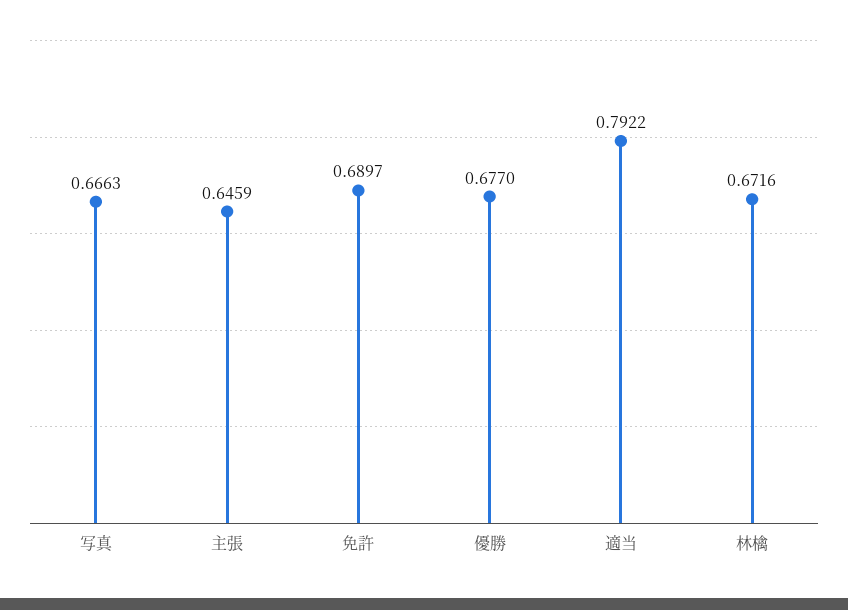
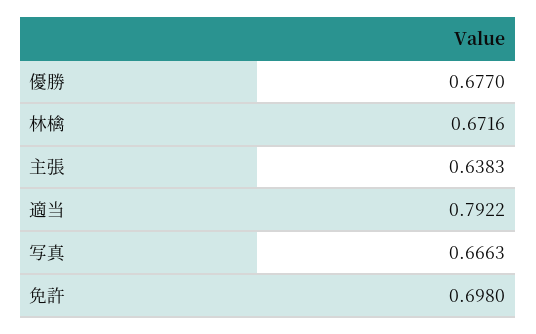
  {
    "写真": 0.6663,
-   "主張": 0.6459,
+   "主張": 0.6383,
-   "免許": 0.6897,
+   "免許": 0.698,
    "優勝": 0.677,
    "適当": 0.7922,
    "林檎": 0.6716
  }

